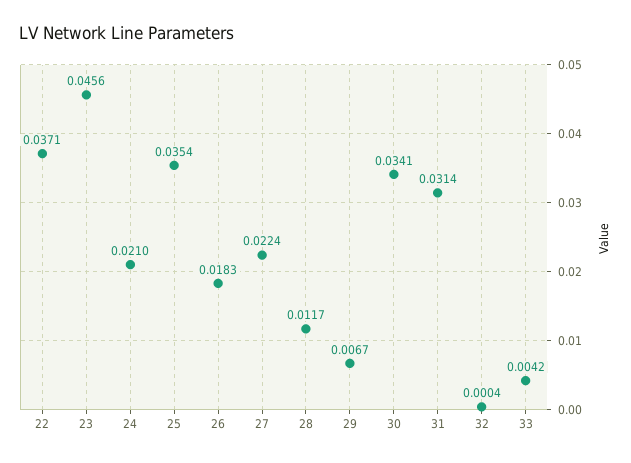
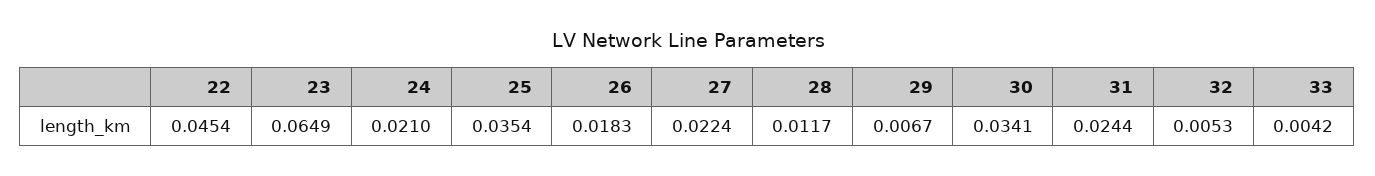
  {
-   "22": 0.0371,
+   "22": 0.0454,
-   "23": 0.0456,
+   "23": 0.0649,
    "24": 0.021,
    "25": 0.0354,
    "26": 0.0183,
    "27": 0.0224,
    "28": 0.0117,
    "29": 0.0067,
    "30": 0.0341,
-   "31": 0.0314,
+   "31": 0.0244,
-   "32": 0.0004,
+   "32": 0.0053,
    "33": 0.0042
  }

